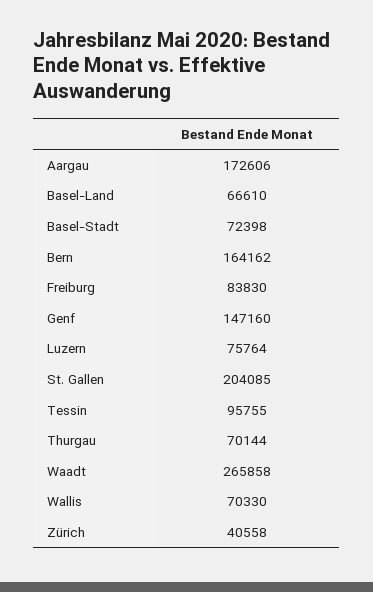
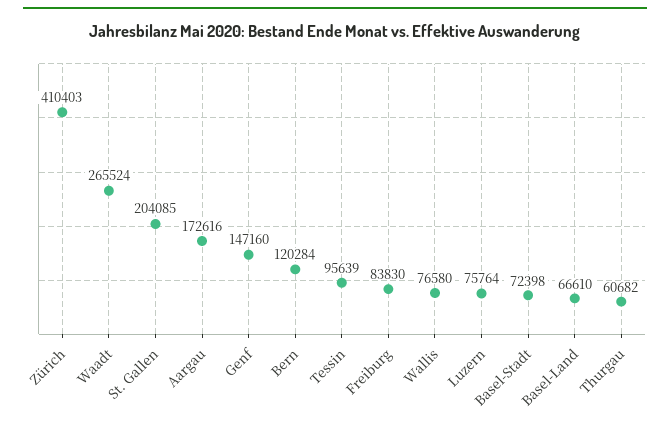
  {
-   "Aargau": 172606,
+   "Aargau": 172616,
    "Basel-Land": 66610,
    "Basel-Stadt": 72398,
-   "Bern": 164162,
+   "Bern": 120284,
    "Freiburg": 83830,
    "Genf": 147160,
    "Luzern": 75764,
    "St. Gallen": 204085,
-   "Tessin": 95755,
+   "Tessin": 95639,
-   "Thurgau": 70144,
+   "Thurgau": 60682,
-   "Waadt": 265858,
+   "Waadt": 265524,
-   "Wallis": 70330,
+   "Wallis": 76580,
-   "Zürich": 40558
+   "Zürich": 410403
  }

